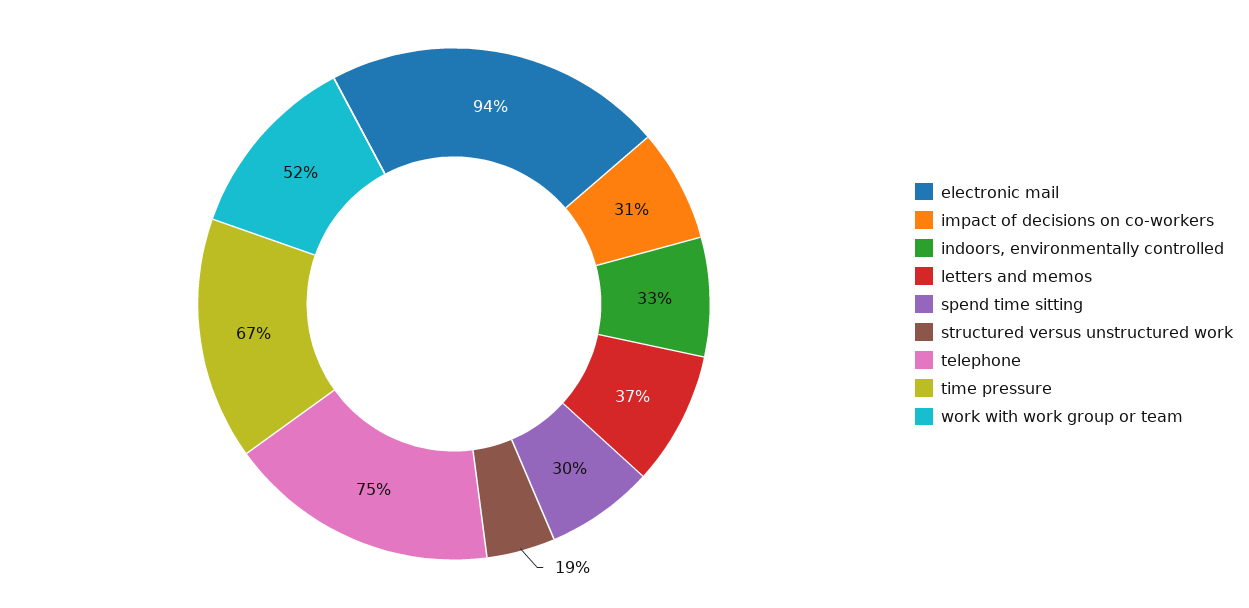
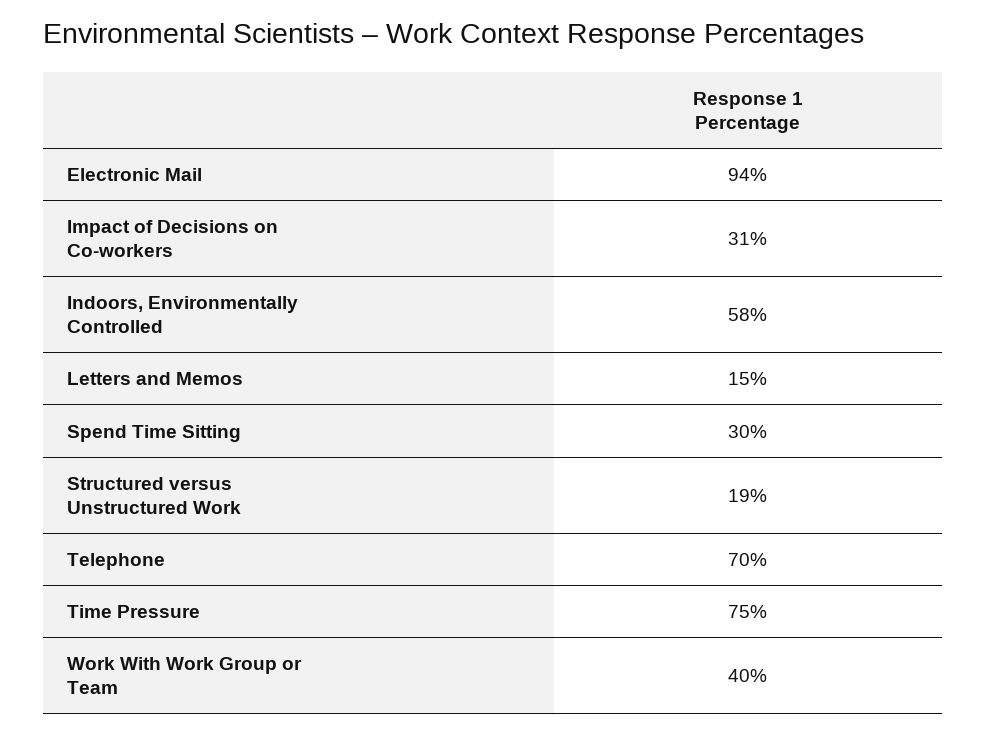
  {
    "electronic mail": 94,
    "impact of decisions on co-workers": 31,
-   "indoors, environmentally controlled": 33,
+   "indoors, environmentally controlled": 58,
-   "letters and memos": 37,
+   "letters and memos": 15,
    "spend time sitting": 30,
    "structured versus unstructured work": 19,
-   "telephone": 75,
+   "telephone": 70,
-   "time pressure": 67,
+   "time pressure": 75,
-   "work with work group or team": 52
+   "work with work group or team": 40
  }

